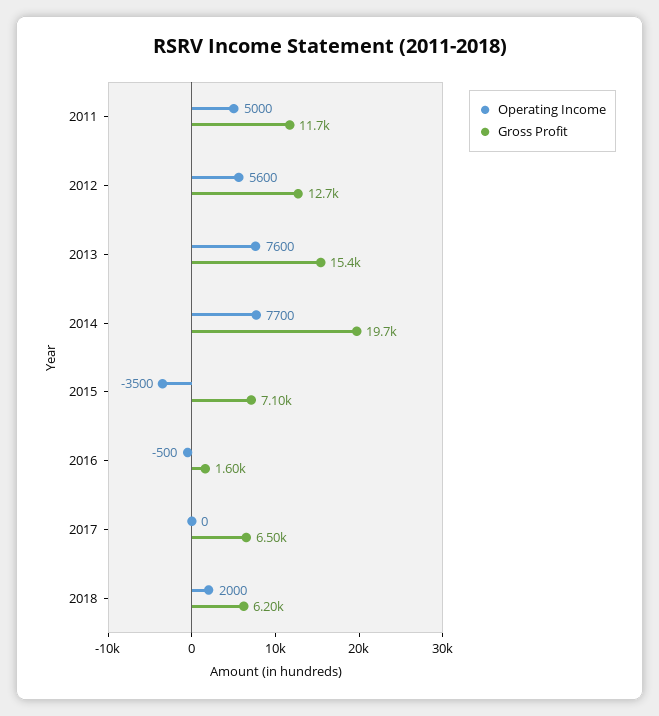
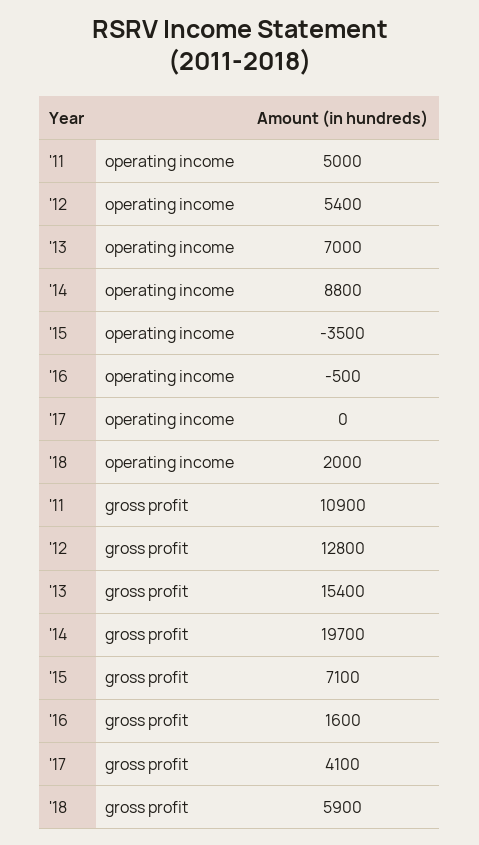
  {
    "Operating Income": {
      "2011": 5000,
-     "2012": 5600,
+     "2012": 5400,
-     "2013": 7600,
+     "2013": 7000,
-     "2014": 7700,
+     "2014": 8800,
      "2015": -3500,
      "2016": -500,
      "2017": 0,
      "2018": 2000
    },
    "Gross Profit": {
-     "2011": 11700,
+     "2011": 10900,
-     "2012": 12700,
+     "2012": 12800,
      "2013": 15400,
      "2014": 19700,
      "2015": 7100,
      "2016": 1600,
-     "2017": 6500,
+     "2017": 4100,
-     "2018": 6200
+     "2018": 5900
    }
  }

